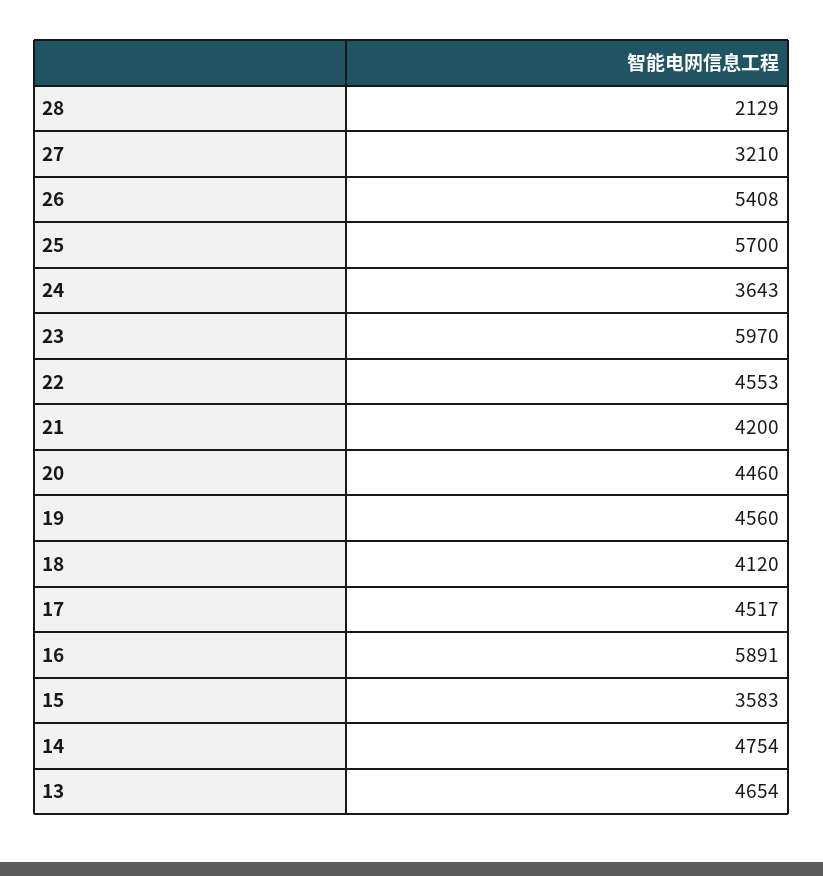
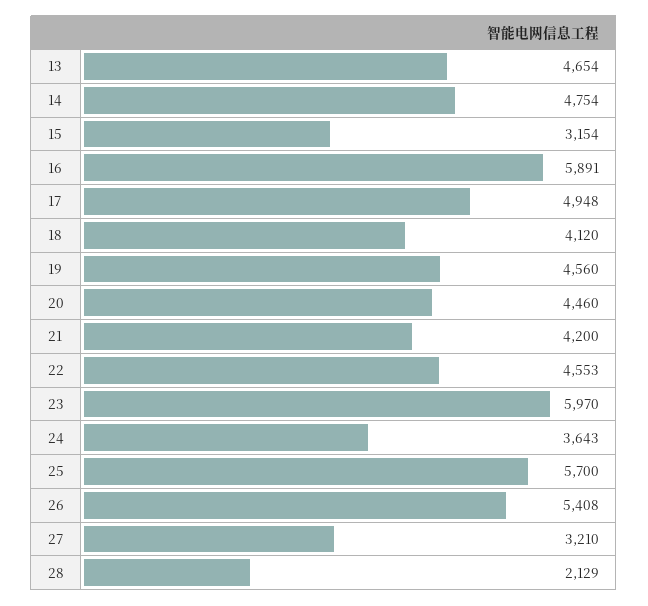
  {
    "28": 2129,
    "27": 3210,
    "26": 5408,
    "25": 5700,
    "24": 3643,
    "23": 5970,
    "22": 4553,
    "21": 4200,
    "20": 4460,
    "19": 4560,
    "18": 4120,
-   "17": 4517,
+   "17": 4948,
    "16": 5891,
-   "15": 3583,
+   "15": 3154,
    "14": 4754,
    "13": 4654
  }

